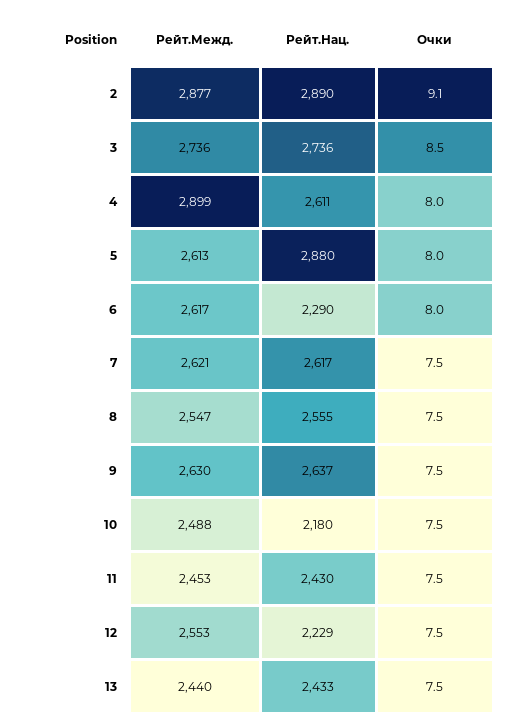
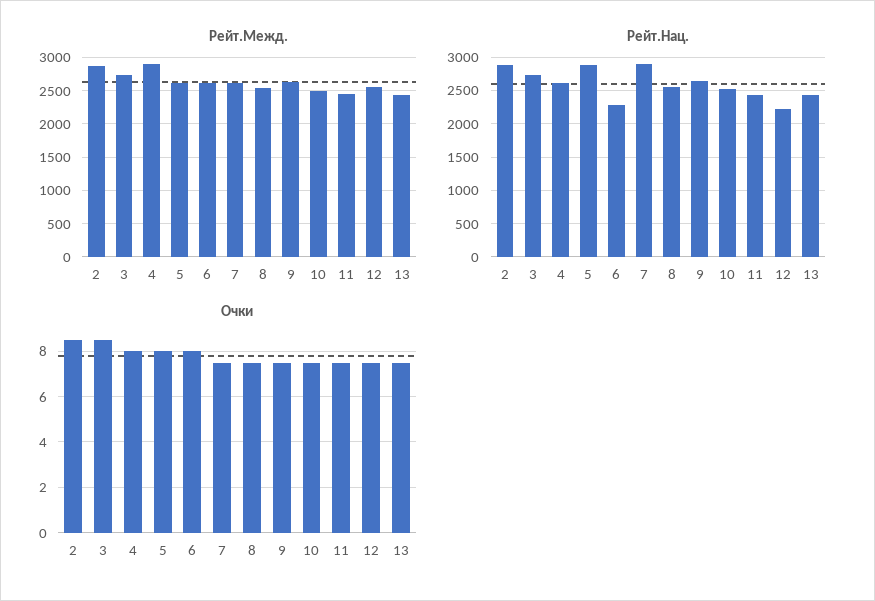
  {
    "Рейт.Межд.": {
      "2": 2877,
      "3": 2736,
      "4": 2899,
      "5": 2613,
      "6": 2617,
      "7": 2621,
      "8": 2547,
      "9": 2630,
      "10": 2488,
      "11": 2453,
      "12": 2553,
      "13": 2440
    },
    "Рейт.Нац.": {
      "2": 2890,
      "3": 2736,
      "4": 2611,
      "5": 2880,
      "6": 2290,
-     "7": 2617,
+     "7": 2900,
      "8": 2555,
      "9": 2637,
-     "10": 2180,
+     "10": 2500,
      "11": 2430,
      "12": 2229,
      "13": 2433
    },
    "Очки": {
-     "2": 9.1,
+     "2": 8.5,
      "3": 8.5,
      "4": 8,
      "5": 8,
      "6": 8,
      "7": 7.5,
      "8": 7.5,
      "9": 7.5,
      "10": 7.5,
      "11": 7.5,
      "12": 7.5,
      "13": 7.5
    }
  }

